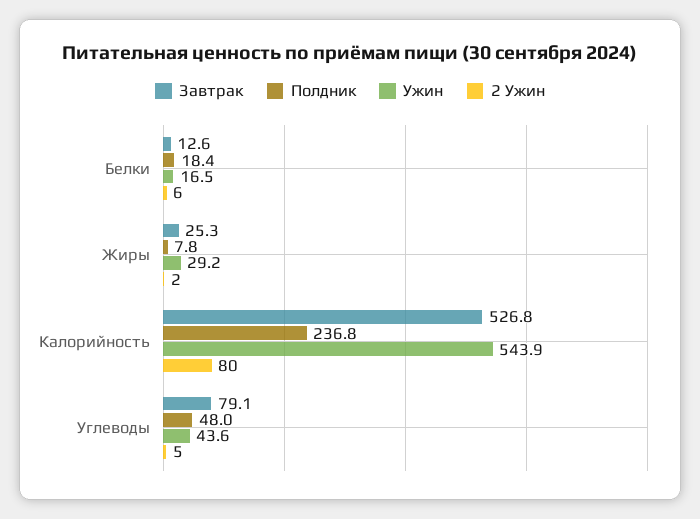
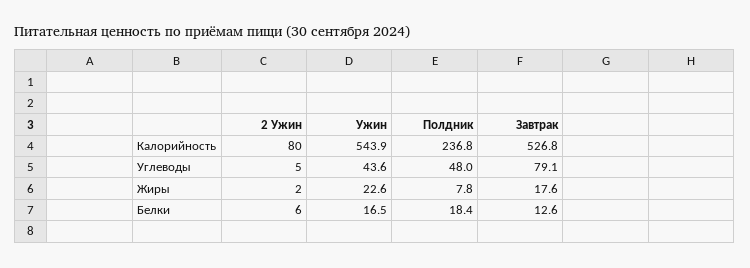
  {
    "Завтрак": {
      "Белки": 12.6,
-     "Жиры": 25.3,
+     "Жиры": 17.6,
      "Калорийность": 526.8,
      "Углеводы": 79.1
    },
    "Полдник": {
      "Белки": 18.4,
      "Жиры": 7.8,
      "Калорийность": 236.8,
      "Углеводы": 48
    },
    "Ужин": {
      "Белки": 16.5,
-     "Жиры": 29.2,
+     "Жиры": 22.6,
      "Калорийность": 543.9,
      "Углеводы": 43.6
    },
    "2 Ужин": {
      "Белки": 6,
      "Жиры": 2,
      "Калорийность": 80,
      "Углеводы": 5
    }
  }

